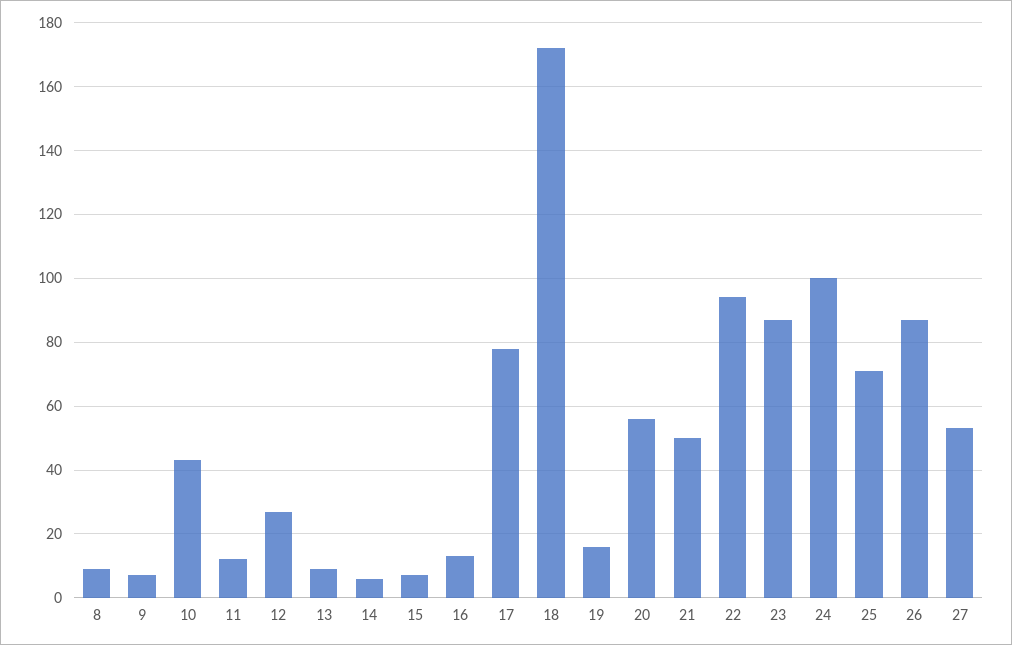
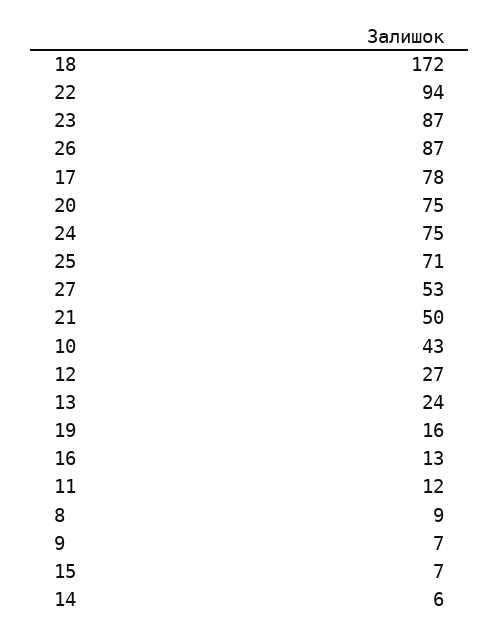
  {
    "8": 9,
    "9": 7,
    "10": 43,
    "11": 12,
    "12": 27,
-   "13": 10,
+   "13": 24,
    "14": 6,
    "15": 7,
    "16": 13,
    "17": 78,
    "18": 172,
    "19": 16,
-   "20": 55,
+   "20": 75,
    "21": 50,
    "22": 94,
    "23": 87,
-   "24": 100,
+   "24": 75,
    "25": 71,
    "26": 87,
    "27": 53
  }

